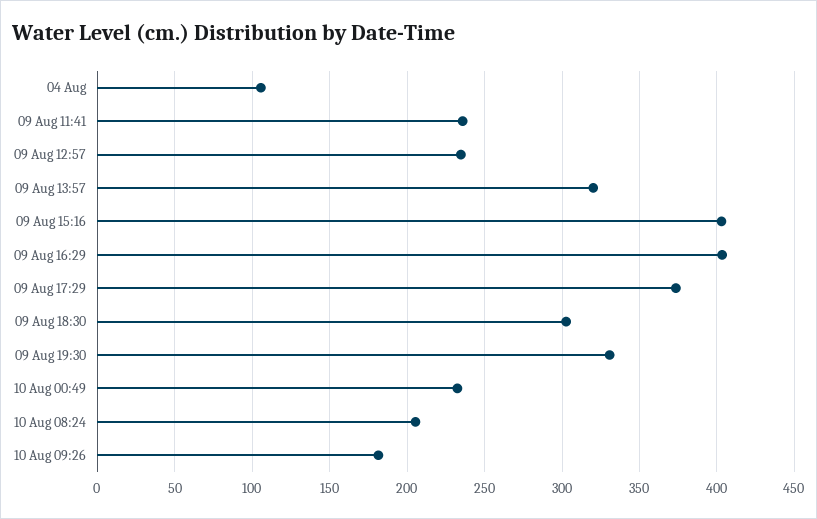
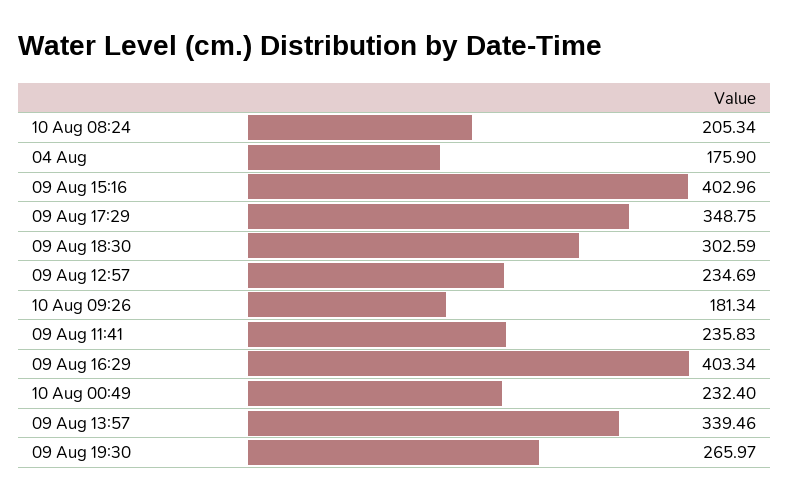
  {
-   "04 Aug": 105,
+   "04 Aug": 175.9,
    "09 Aug 11:41": 235.83,
    "09 Aug 12:57": 234.69,
-   "09 Aug 13:57": 320,
+   "09 Aug 13:57": 339.46,
    "09 Aug 15:16": 402.96,
    "09 Aug 16:29": 403.34,
-   "09 Aug 17:29": 375,
+   "09 Aug 17:29": 348.75,
    "09 Aug 18:30": 302.59,
-   "09 Aug 19:30": 330,
+   "09 Aug 19:30": 265.97,
    "10 Aug 00:49": 232.4,
    "10 Aug 08:24": 205.34,
    "10 Aug 09:26": 181.34
  }

